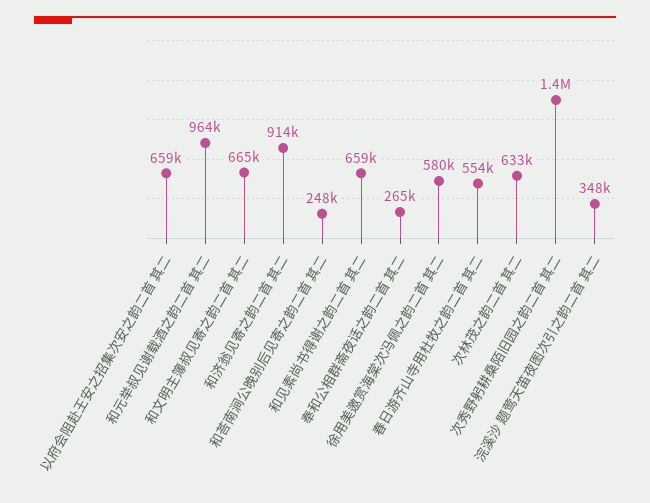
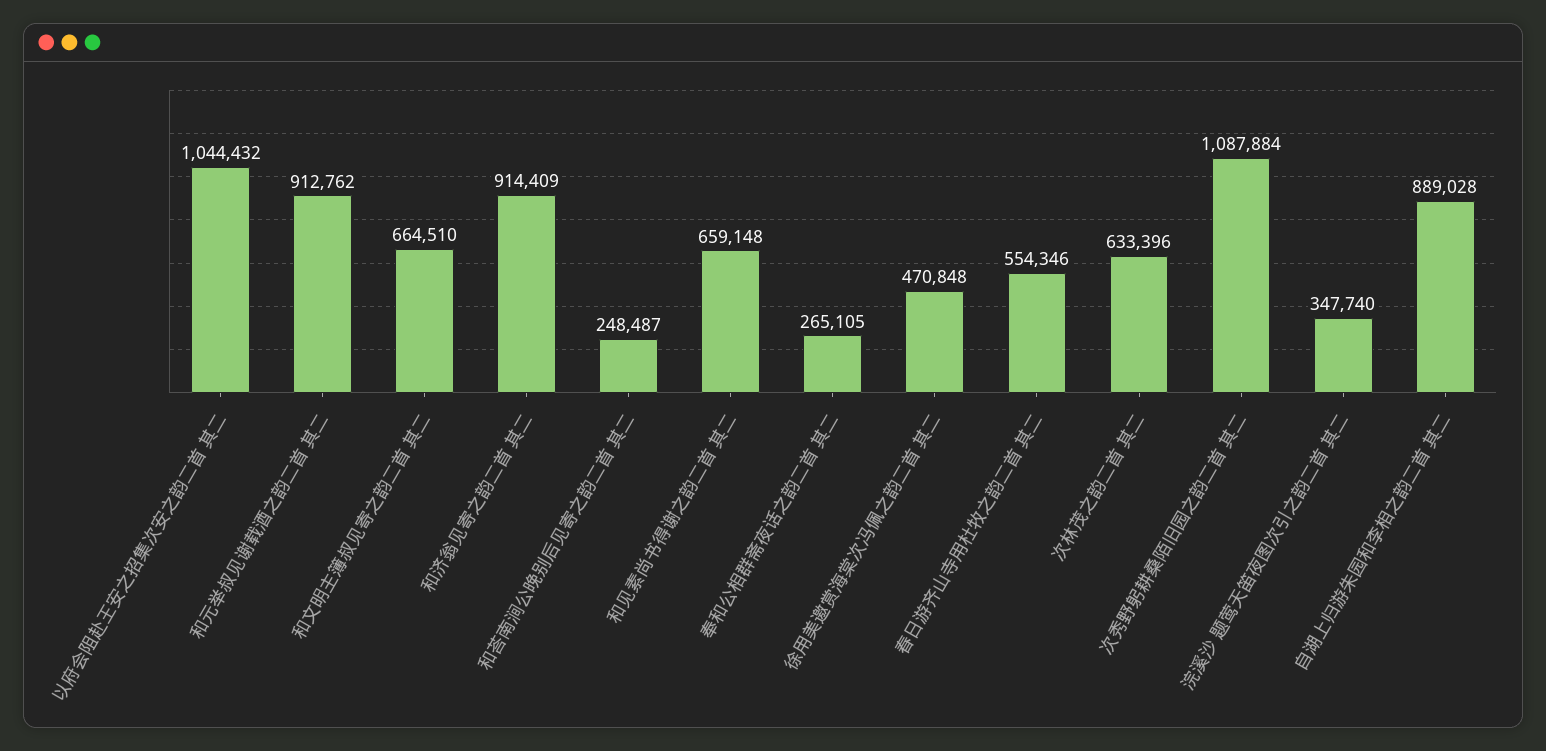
  {
-   "以府会阻赴王安之招集次安之韵二首 其二": 659000,
+   "以府会阻赴王安之招集次安之韵二首 其二": 1044432,
-   "和元举叔见谢载酒之韵二首 其二": 964000,
+   "和元举叔见谢载酒之韵二首 其二": 912762,
    "和文明主簿叔见寄之韵二首 其二": 664510,
    "和济翁见寄之韵二首 其二": 914409,
    "和荅南涧公晚别后见寄之韵二首 其二": 248487,
    "和见素尚书得谢之韵二首 其二": 659148,
    "奉和公相群斋夜话之韵二首 其二": 265105,
-   "徐用美邀赏海棠次冯佩之韵二首 其二": 580000,
+   "徐用美邀赏海棠次冯佩之韵二首 其二": 470848,
    "春日游齐山寺用杜牧之韵二首 其二": 554346,
    "次林茂之韵二首 其二": 633396,
-   "次秀野躬耕桑陌旧园之韵二首 其二": 1400000,
+   "次秀野躬耕桑陌旧园之韵二首 其二": 1087884,
-   "浣溪沙 题莺天笛夜图次引之韵二首 其二": 347740
+   "浣溪沙 题莺天笛夜图次引之韵二首 其二": 347740,
+   "自湖上归游朱园和李相之韵二首 其二": 889028
  }

